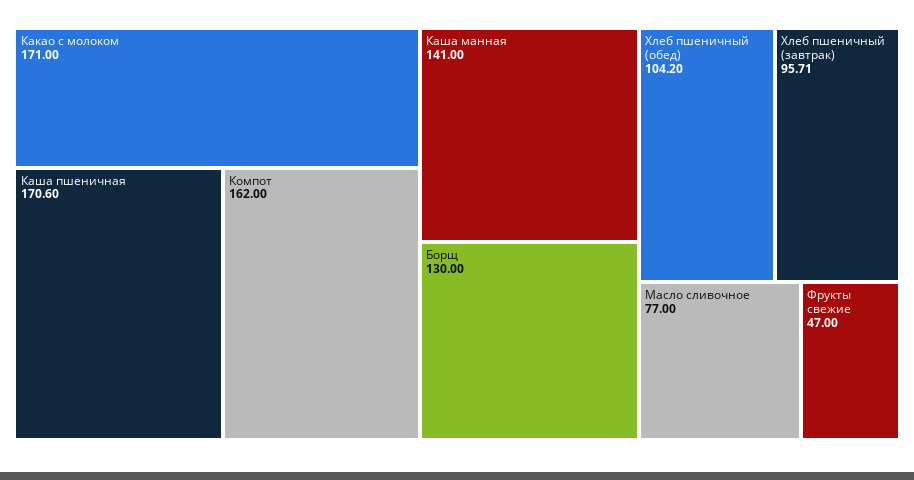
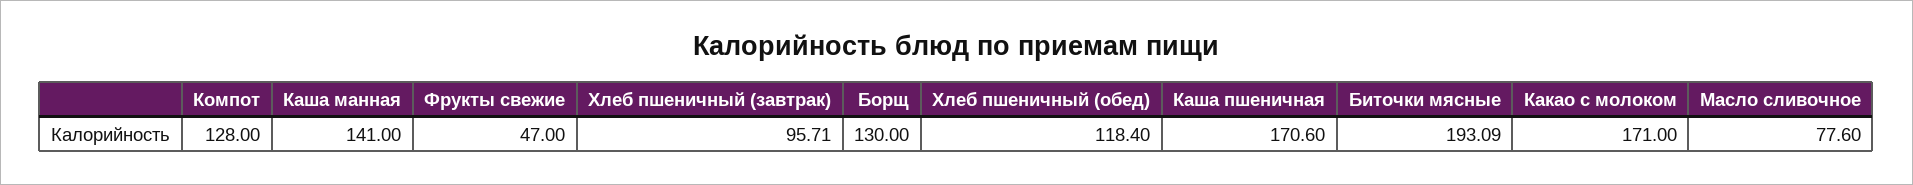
  {
    "Какао с молоком": 171,
    "Каша пшеничная": 170.6,
-   "Компот": 162,
+   "Компот": 128,
    "Каша манная": 141,
    "Борщ": 130,
-   "Хлеб пшеничный (обед)": 104.2,
+   "Хлеб пшеничный (обед)": 118.4,
    "Хлеб пшеничный (завтрак)": 95.71,
-   "Масло сливочное": 77,
+   "Масло сливочное": 77.6,
-   "Фрукты свежие": 47
+   "Фрукты свежие": 47,
+   "Биточки мясные": 193.09
  }

